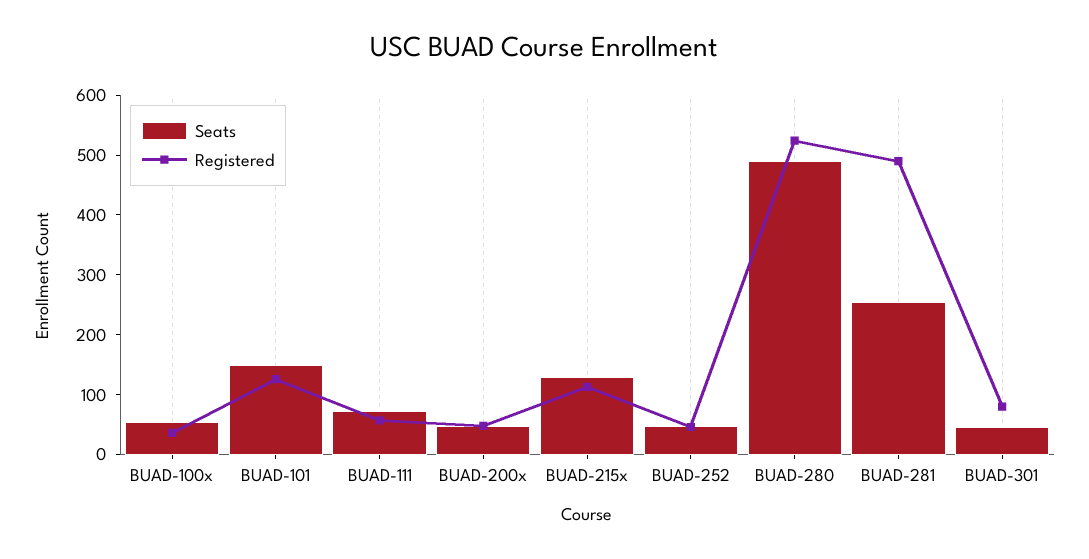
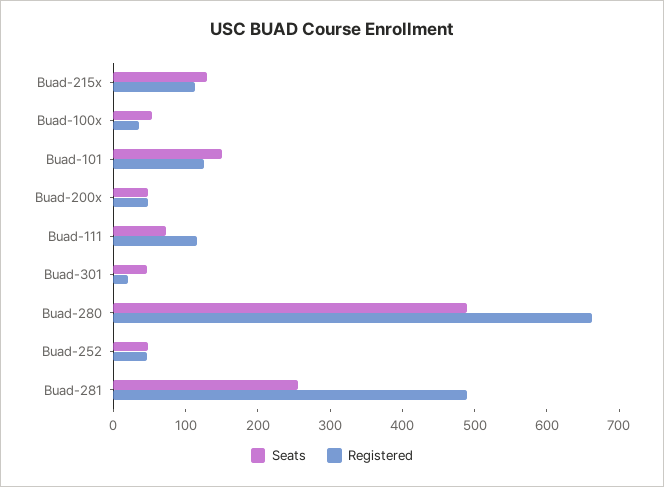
  {
    "Seats": {
      "BUAD-100x": 60,
      "BUAD-101": 160,
      "BUAD-111": 80,
      "BUAD-200x": 40,
      "BUAD-215x": 140,
      "BUAD-252": 40,
      "BUAD-280": 500,
      "BUAD-281": 260,
      "BUAD-301": 40
    },
    "Registered": {
      "BUAD-100x": 40,
      "BUAD-101": 120,
-     "BUAD-111": 60,
+     "BUAD-111": 120,
      "BUAD-200x": 40,
      "BUAD-215x": 120,
      "BUAD-252": 40,
-     "BUAD-280": 520,
+     "BUAD-280": 660,
      "BUAD-281": 500,
-     "BUAD-301": 80
+     "BUAD-301": 20
    }
  }

